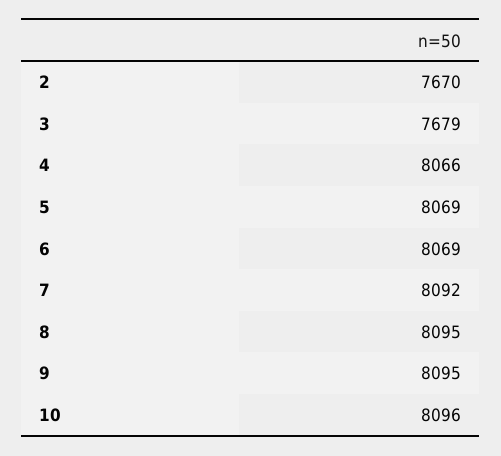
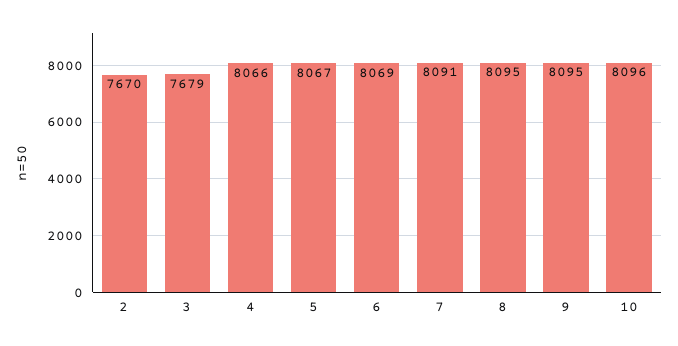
  {
    "2": 7670,
    "3": 7679,
    "4": 8066,
-   "5": 8069,
+   "5": 8067,
    "6": 8069,
-   "7": 8092,
+   "7": 8091,
    "8": 8095,
    "9": 8095,
    "10": 8096
  }

